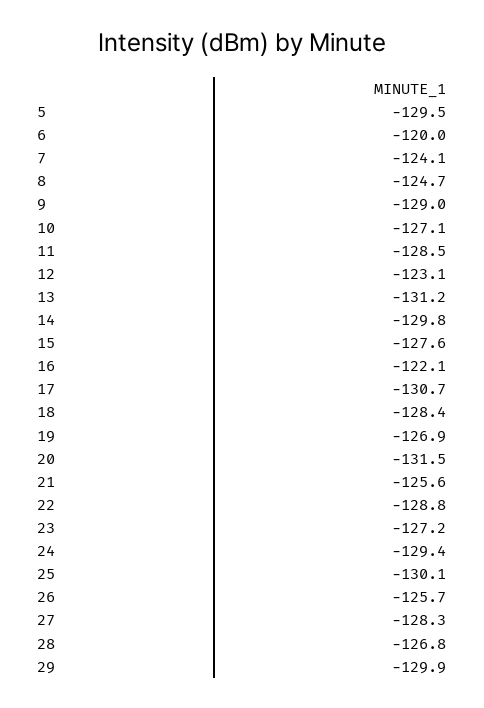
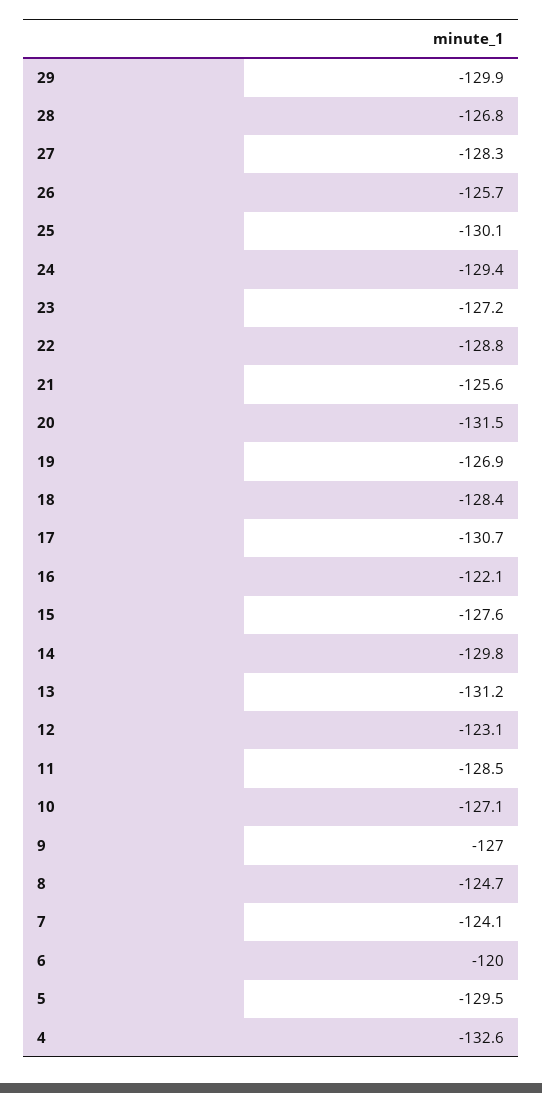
  {
    "5": -129.5,
    "6": -120,
    "7": -124.1,
    "8": -124.7,
-   "9": -129,
+   "9": -127,
    "10": -127.1,
    "11": -128.5,
    "12": -123.1,
    "13": -131.2,
    "14": -129.8,
    "15": -127.6,
    "16": -122.1,
    "17": -130.7,
    "18": -128.4,
    "19": -126.9,
    "20": -131.5,
    "21": -125.6,
    "22": -128.8,
    "23": -127.2,
    "24": -129.4,
    "25": -130.1,
    "26": -125.7,
    "27": -128.3,
    "28": -126.8,
-   "29": -129.9
+   "29": -129.9,
+   "4": -132.6
  }

